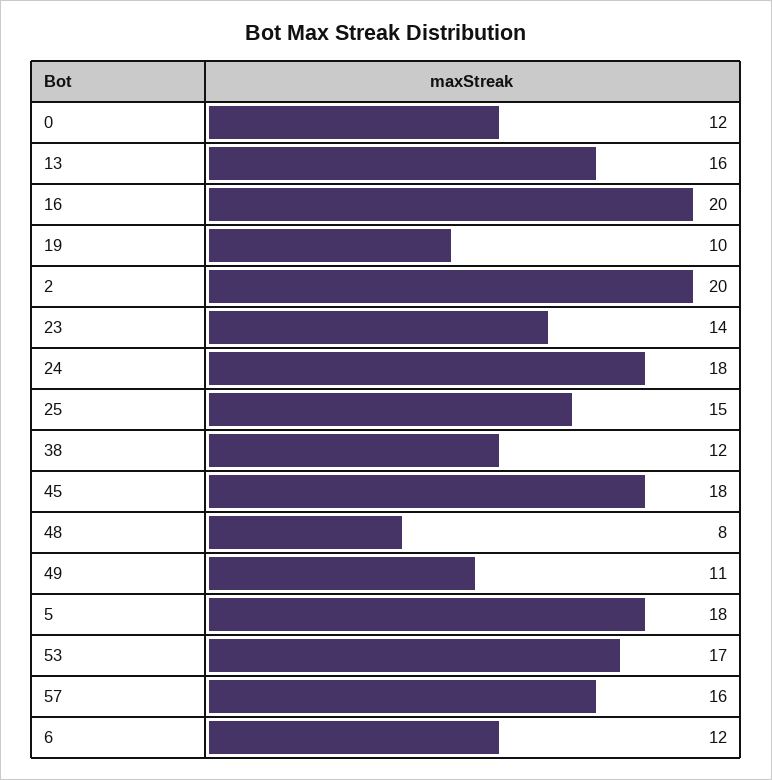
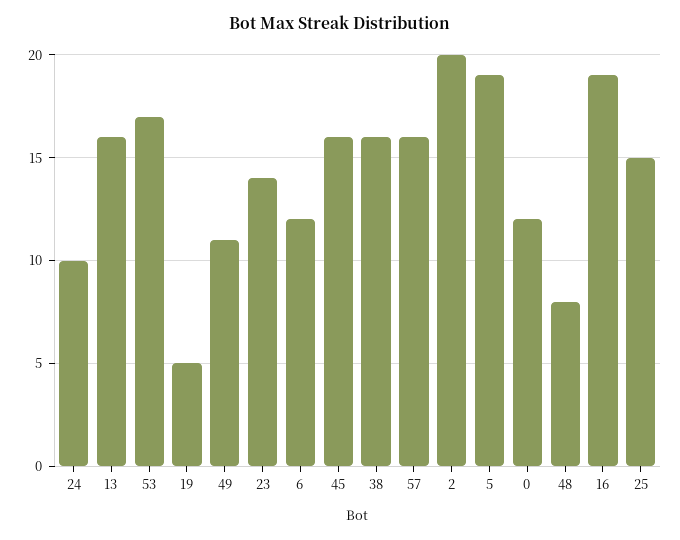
  {
    "0": 12,
    "13": 16,
-   "16": 20,
+   "16": 19,
-   "19": 10,
+   "19": 5,
    "2": 20,
    "23": 14,
-   "24": 18,
+   "24": 10,
    "25": 15,
-   "38": 12,
+   "38": 16,
-   "45": 18,
+   "45": 16,
    "48": 8,
    "49": 11,
-   "5": 18,
+   "5": 19,
    "53": 17,
    "57": 16,
    "6": 12
  }

